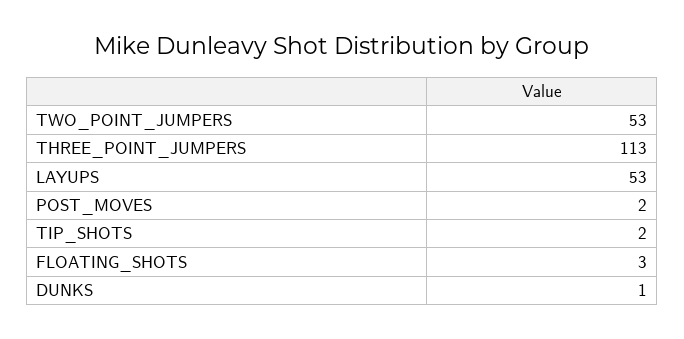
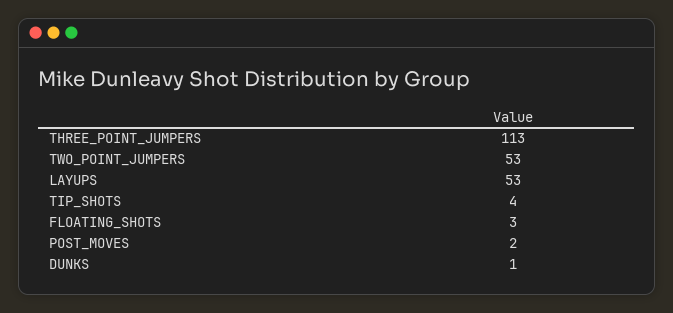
  {
    "TWO_POINT_JUMPERS": 53,
    "THREE_POINT_JUMPERS": 113,
    "LAYUPS": 53,
    "POST_MOVES": 2,
-   "TIP_SHOTS": 2,
+   "TIP_SHOTS": 4,
    "FLOATING_SHOTS": 3,
    "DUNKS": 1
  }

